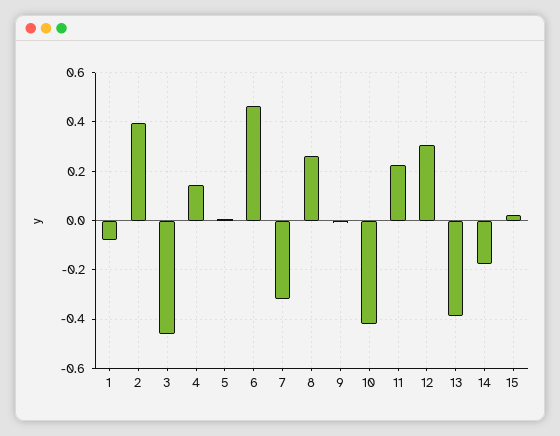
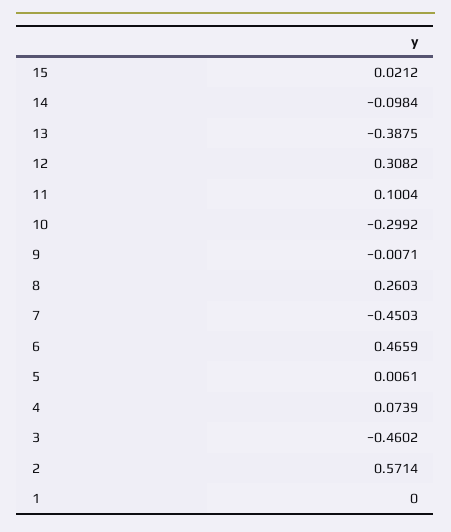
  {
-   "1": -0.075,
+   "1": 0,
-   "2": 0.4,
+   "2": 0.5714,
    "3": -0.4602,
-   "4": 0.15,
+   "4": 0.0739,
    "5": 0.0061,
    "6": 0.4659,
-   "7": -0.325,
+   "7": -0.4503,
    "8": 0.2603,
    "9": -0.0071,
-   "10": -0.425,
+   "10": -0.2992,
-   "11": 0.225,
+   "11": 0.1004,
    "12": 0.3082,
    "13": -0.3875,
-   "14": -0.175,
+   "14": -0.0984,
    "15": 0.0212
  }

